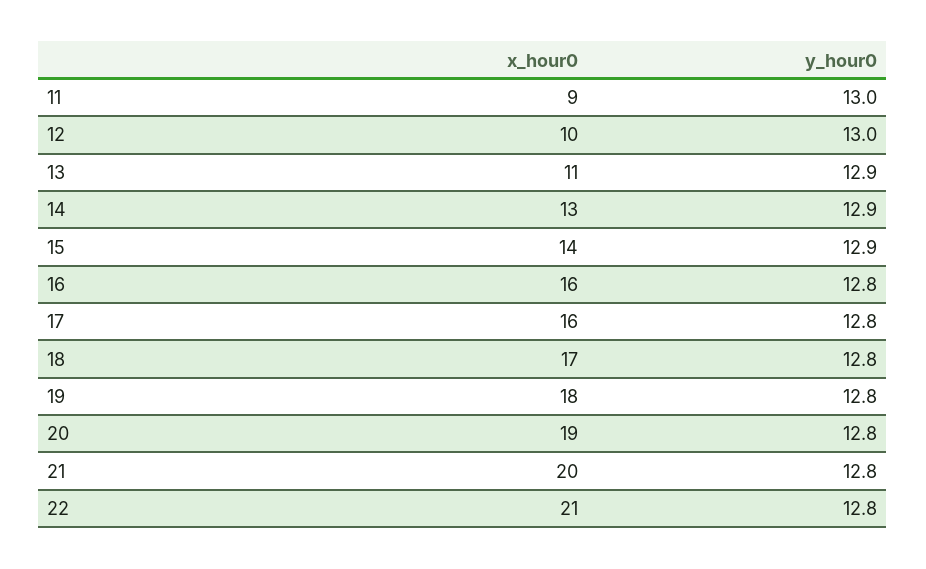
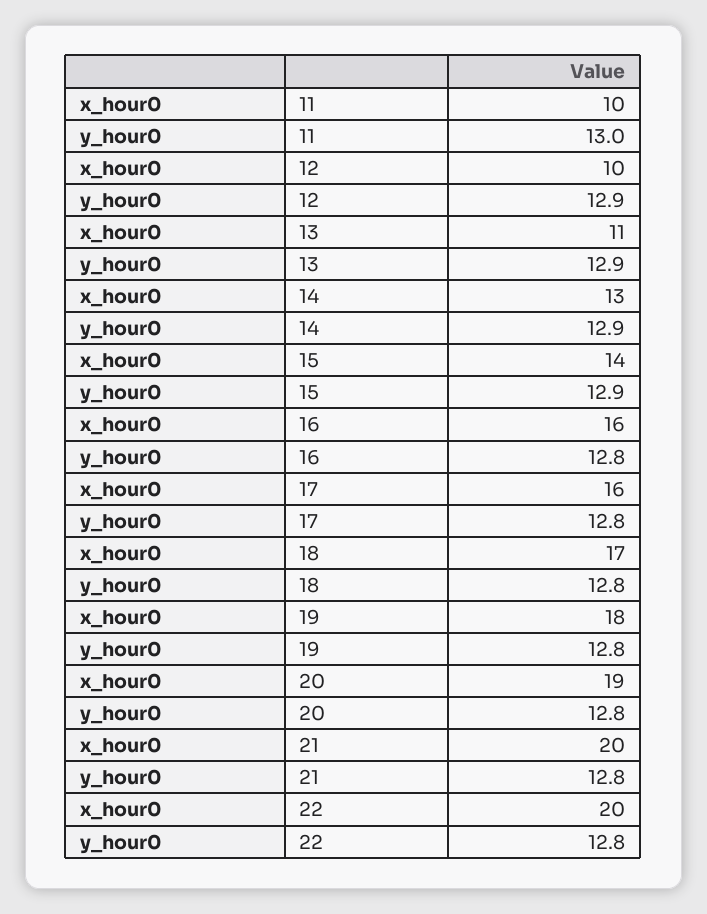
  {
    "x_hour0": {
-     "11": 9,
+     "11": 10,
      "12": 10,
      "13": 11,
      "14": 13,
      "15": 14,
      "16": 16,
      "17": 16,
      "18": 17,
      "19": 18,
      "20": 19,
      "21": 20,
-     "22": 21
+     "22": 20
    },
    "y_hour0": {
      "11": 13,
-     "12": 13,
+     "12": 12.9,
      "13": 12.9,
      "14": 12.9,
      "15": 12.9,
      "16": 12.8,
      "17": 12.8,
      "18": 12.8,
      "19": 12.8,
      "20": 12.8,
      "21": 12.8,
      "22": 12.8
    }
  }

